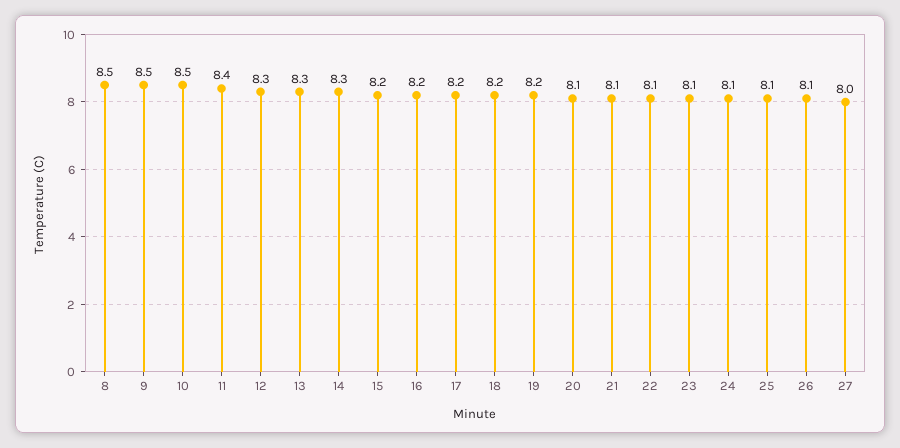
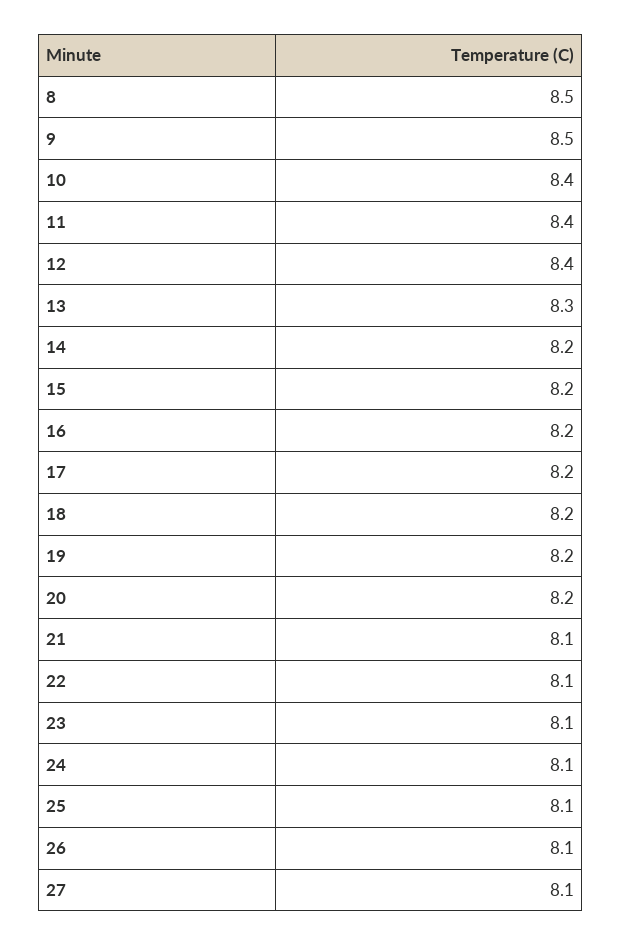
  {
    "8": 8.5,
    "9": 8.5,
-   "10": 8.5,
+   "10": 8.4,
    "11": 8.4,
-   "12": 8.3,
+   "12": 8.4,
    "13": 8.3,
-   "14": 8.3,
+   "14": 8.2,
    "15": 8.2,
    "16": 8.2,
    "17": 8.2,
    "18": 8.2,
    "19": 8.2,
-   "20": 8.1,
+   "20": 8.2,
    "21": 8.1,
    "22": 8.1,
    "23": 8.1,
    "24": 8.1,
    "25": 8.1,
    "26": 8.1,
-   "27": 8
+   "27": 8.1
  }

